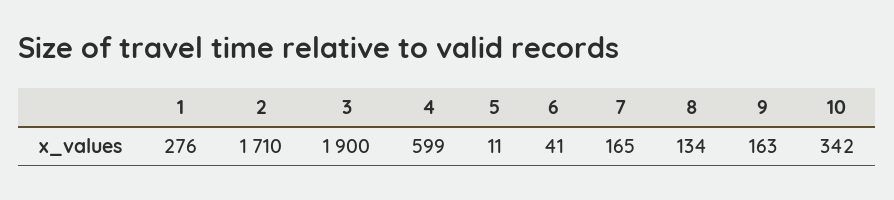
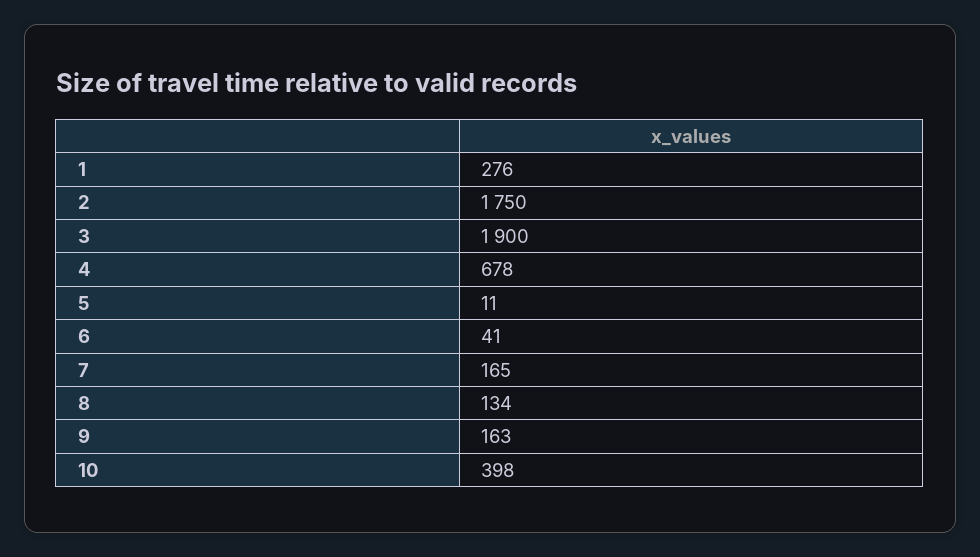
  {
    "1": 276,
-   "2": 1710,
+   "2": 1750,
    "3": 1900,
-   "4": 599,
+   "4": 678,
    "5": 11,
    "6": 41,
    "7": 165,
    "8": 134,
    "9": 163,
-   "10": 342
+   "10": 398
  }

